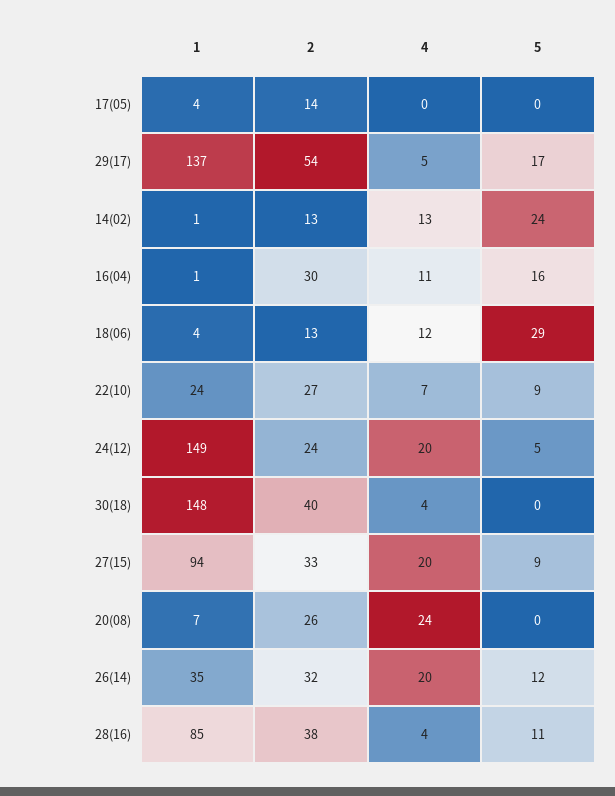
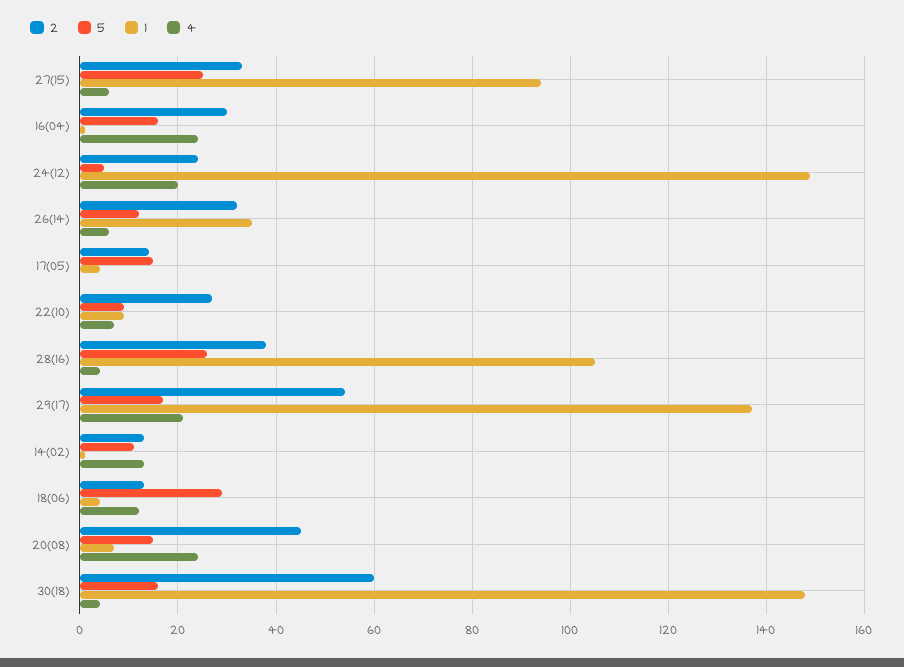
  {
    "1": {
      "17(05)": 4,
      "29(17)": 137,
      "14(02)": 1,
      "16(04)": 1,
      "18(06)": 4,
-     "22(10)": 24,
+     "22(10)": 10,
      "24(12)": 149,
      "30(18)": 148,
      "27(15)": 94,
      "20(08)": 7,
      "26(14)": 35,
-     "28(16)": 85
+     "28(16)": 105
    },
    "2": {
      "17(05)": 14,
      "29(17)": 54,
      "14(02)": 13,
      "16(04)": 30,
      "18(06)": 13,
      "22(10)": 27,
      "24(12)": 24,
-     "30(18)": 40,
+     "30(18)": 60,
      "27(15)": 33,
-     "20(08)": 26,
+     "20(08)": 45,
      "26(14)": 32,
      "28(16)": 38
    },
    "4": {
      "17(05)": 0,
-     "29(17)": 5,
+     "29(17)": 20,
      "14(02)": 13,
-     "16(04)": 11,
+     "16(04)": 25,
      "18(06)": 12,
      "22(10)": 7,
      "24(12)": 20,
      "30(18)": 4,
-     "27(15)": 20,
+     "27(15)": 5,
      "20(08)": 24,
-     "26(14)": 20,
+     "26(14)": 5,
      "28(16)": 4
    },
    "5": {
-     "17(05)": 0,
+     "17(05)": 15,
      "29(17)": 17,
-     "14(02)": 24,
+     "14(02)": 10,
      "16(04)": 16,
      "18(06)": 29,
      "22(10)": 9,
      "24(12)": 5,
-     "30(18)": 0,
+     "30(18)": 15,
-     "27(15)": 9,
+     "27(15)": 25,
-     "20(08)": 0,
+     "20(08)": 15,
      "26(14)": 12,
-     "28(16)": 11
+     "28(16)": 25
    }
  }

